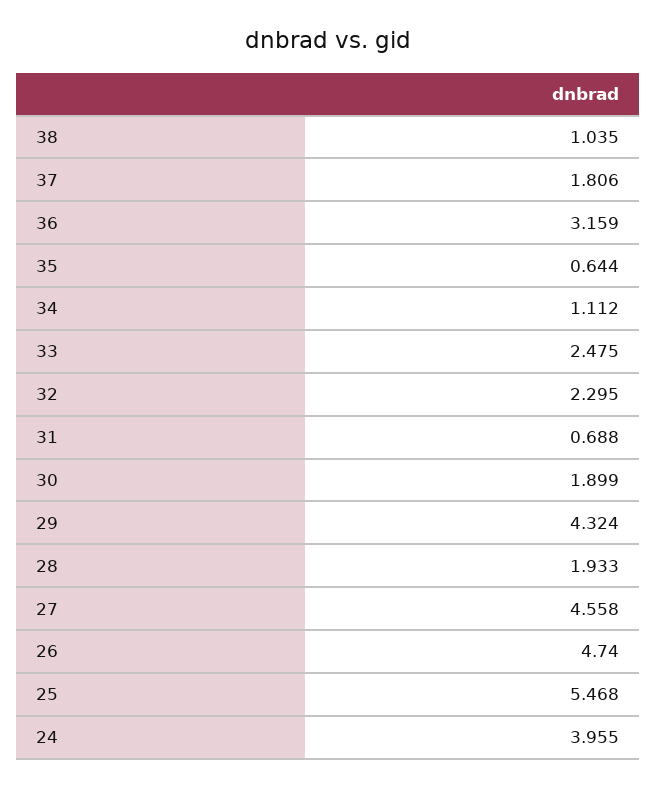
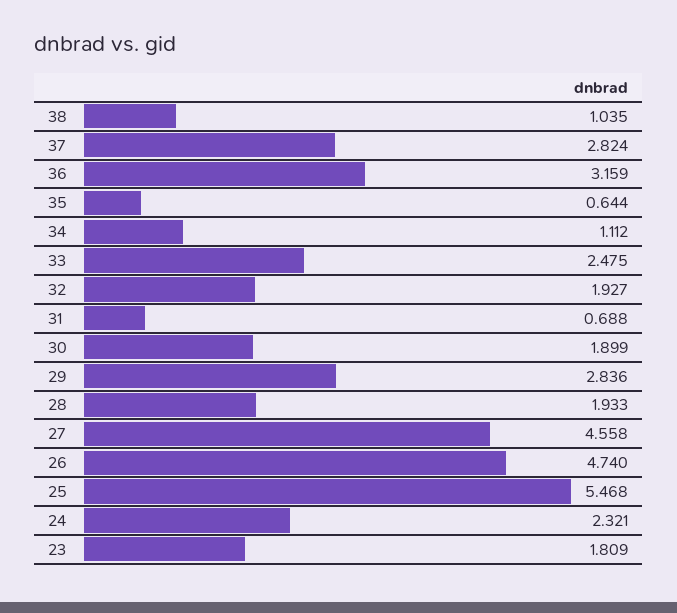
  {
    "38": 1.035,
-   "37": 1.806,
+   "37": 2.824,
    "36": 3.159,
    "35": 0.644,
    "34": 1.112,
    "33": 2.475,
-   "32": 2.295,
+   "32": 1.927,
    "31": 0.688,
    "30": 1.899,
-   "29": 4.324,
+   "29": 2.836,
    "28": 1.933,
    "27": 4.558,
    "26": 4.74,
    "25": 5.468,
-   "24": 3.955
+   "24": 2.321,
+   "23": 1.809
  }

